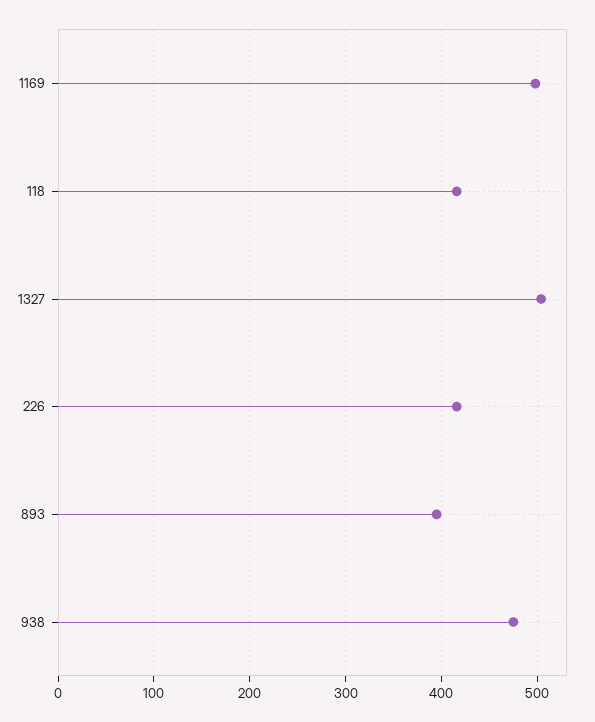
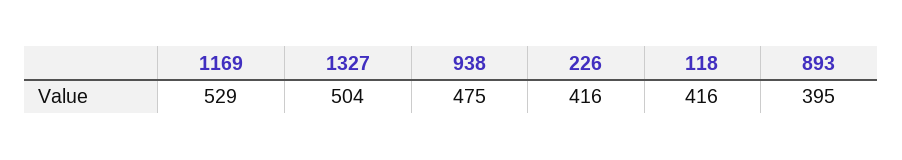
  {
-   "1169": 500,
+   "1169": 529,
    "118": 416,
    "1327": 504,
    "226": 416,
    "893": 395,
    "938": 475
  }

